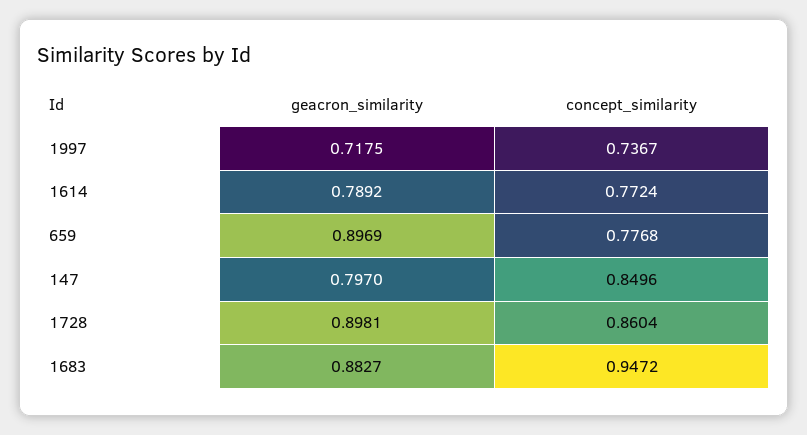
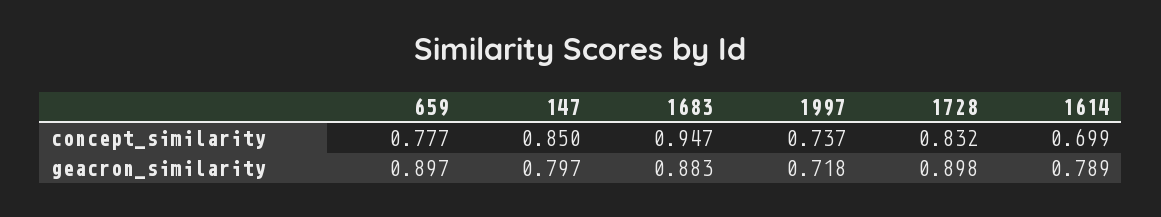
  {
    "geacron_similarity": {
      "1997": 0.7175,
      "1614": 0.7892,
      "659": 0.8969,
      "147": 0.797,
      "1728": 0.8981,
      "1683": 0.8827
    },
    "concept_similarity": {
      "1997": 0.7367,
-     "1614": 0.7724,
+     "1614": 0.699,
      "659": 0.7768,
      "147": 0.8496,
-     "1728": 0.8604,
+     "1728": 0.832,
      "1683": 0.9472
    }
  }

